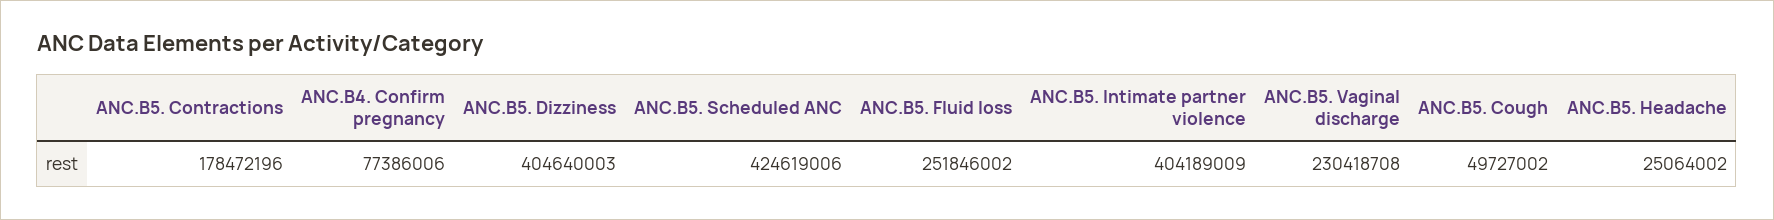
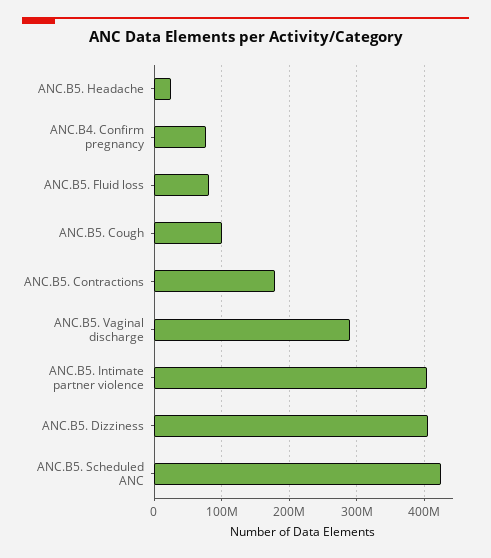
  {
    "ANC.B5. Contractions": 178472196,
    "ANC.B4. Confirm pregnancy": 77386006,
    "ANC.B5. Dizziness": 404640003,
    "ANC.B5. Scheduled ANC": 424619006,
-   "ANC.B5. Fluid loss": 251846002,
+   "ANC.B5. Fluid loss": 80000000,
    "ANC.B5. Intimate partner violence": 404189009,
-   "ANC.B5. Vaginal discharge": 230418708,
+   "ANC.B5. Vaginal discharge": 290000000,
-   "ANC.B5. Cough": 49727002,
+   "ANC.B5. Cough": 100000000,
    "ANC.B5. Headache": 25064002
  }

